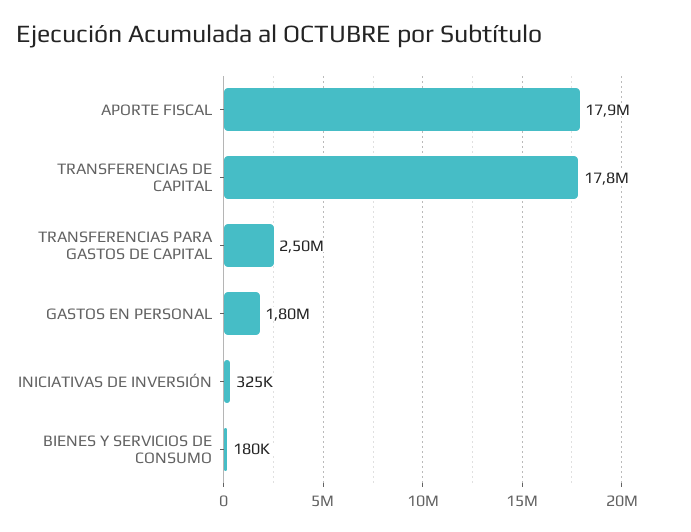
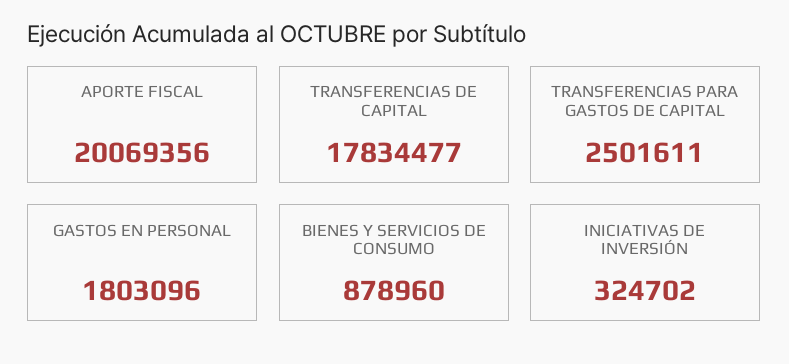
  {
-   "APORTE FISCAL": 17900000,
+   "APORTE FISCAL": 20069356,
    "TRANSFERENCIAS DE CAPITAL": 17834477,
    "TRANSFERENCIAS PARA GASTOS DE CAPITAL": 2501611,
    "GASTOS EN PERSONAL": 1803096,
    "INICIATIVAS DE INVERSIÓN": 324702,
-   "BIENES Y SERVICIOS DE CONSUMO": 180000
+   "BIENES Y SERVICIOS DE CONSUMO": 878960
  }

